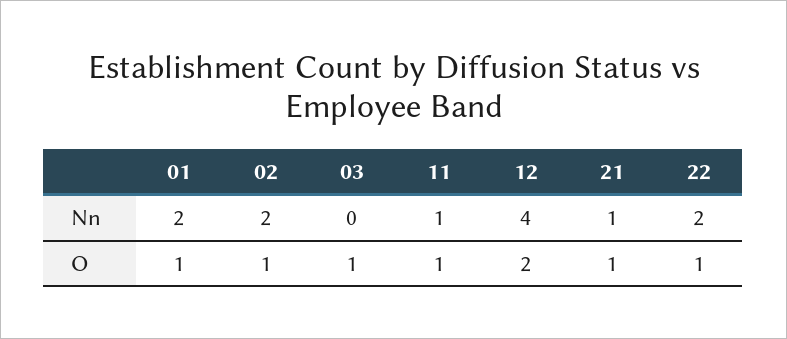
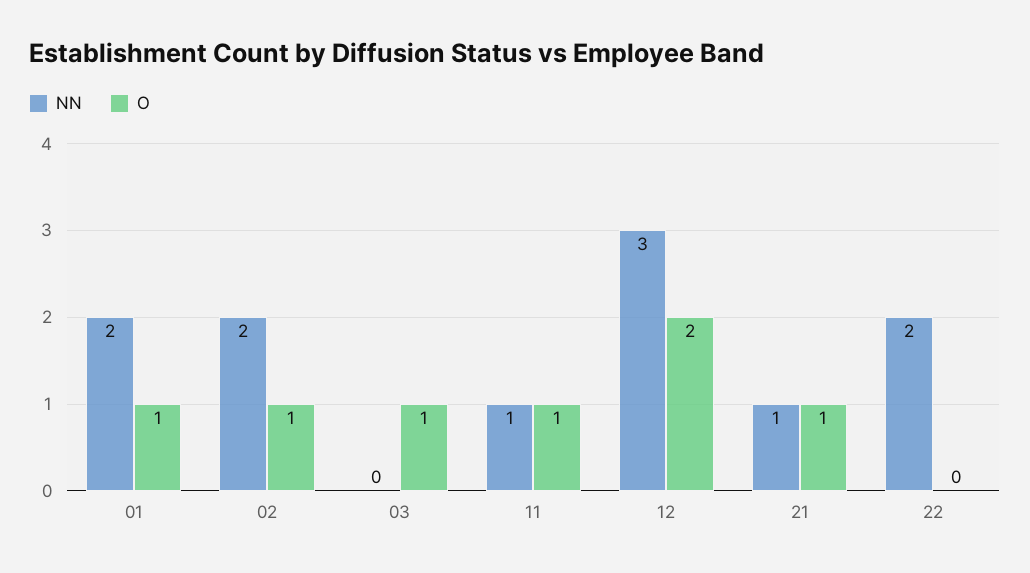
  {
    "Nn": {
      "01": 2,
      "02": 2,
      "03": 0,
      "11": 1,
-     "12": 4,
+     "12": 3,
      "21": 1,
      "22": 2
    },
    "O": {
      "01": 1,
      "02": 1,
      "03": 1,
      "11": 1,
      "12": 2,
      "21": 1,
-     "22": 1
+     "22": 0
    }
  }

